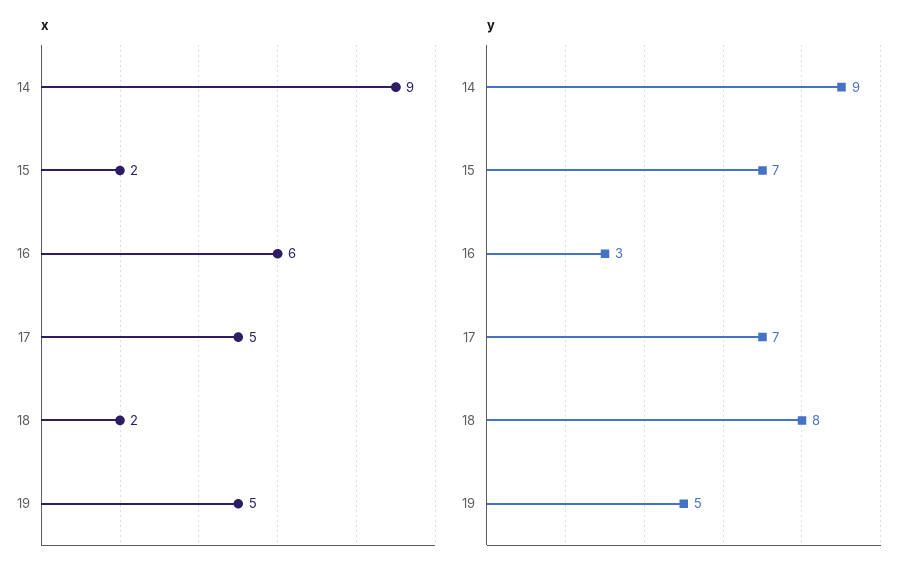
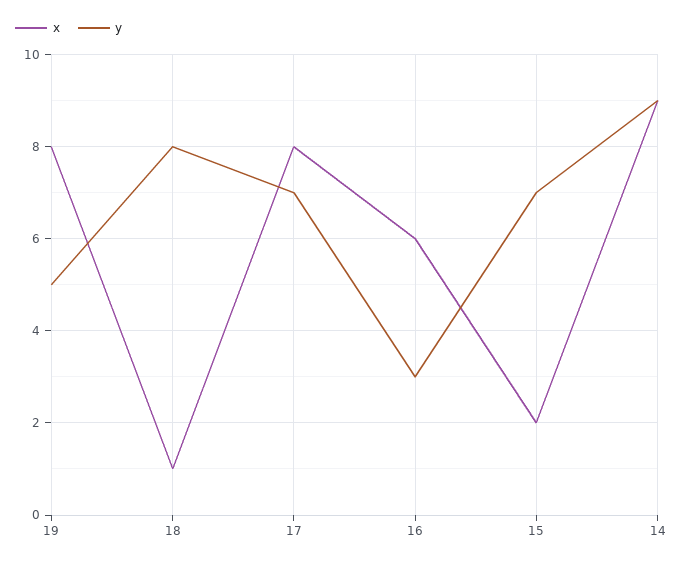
  {
    "x": {
      "14": 9,
      "15": 2,
      "16": 6,
-     "17": 5,
+     "17": 8,
-     "18": 2,
+     "18": 1,
-     "19": 5
+     "19": 8
    },
    "y": {
      "14": 9,
      "15": 7,
      "16": 3,
      "17": 7,
      "18": 8,
      "19": 5
    }
  }

